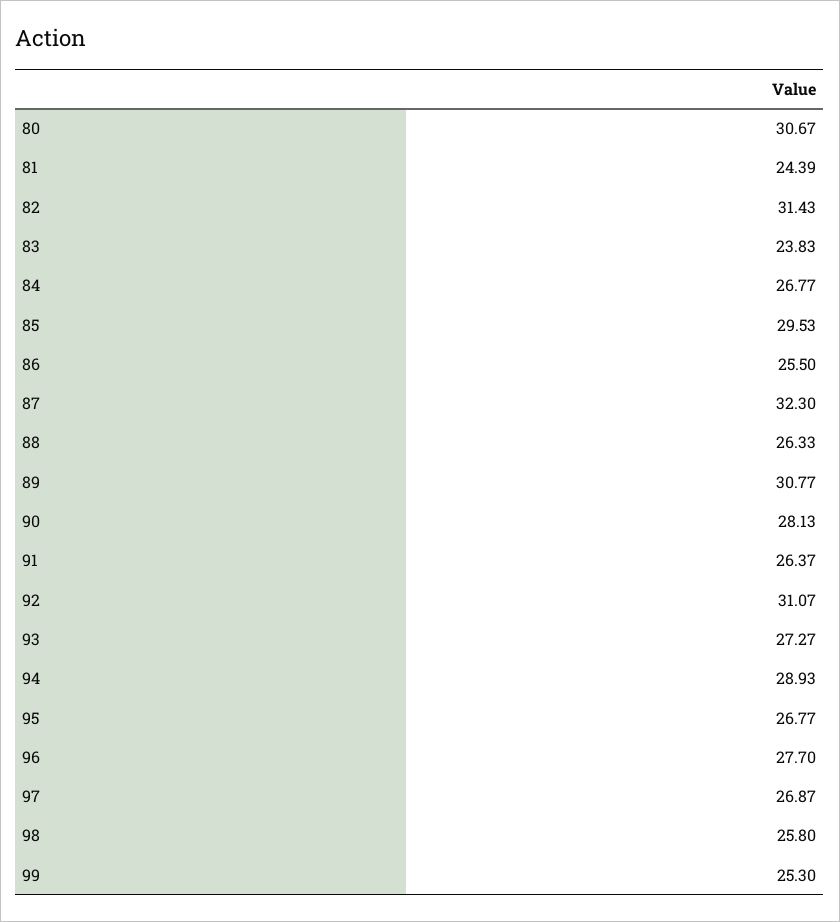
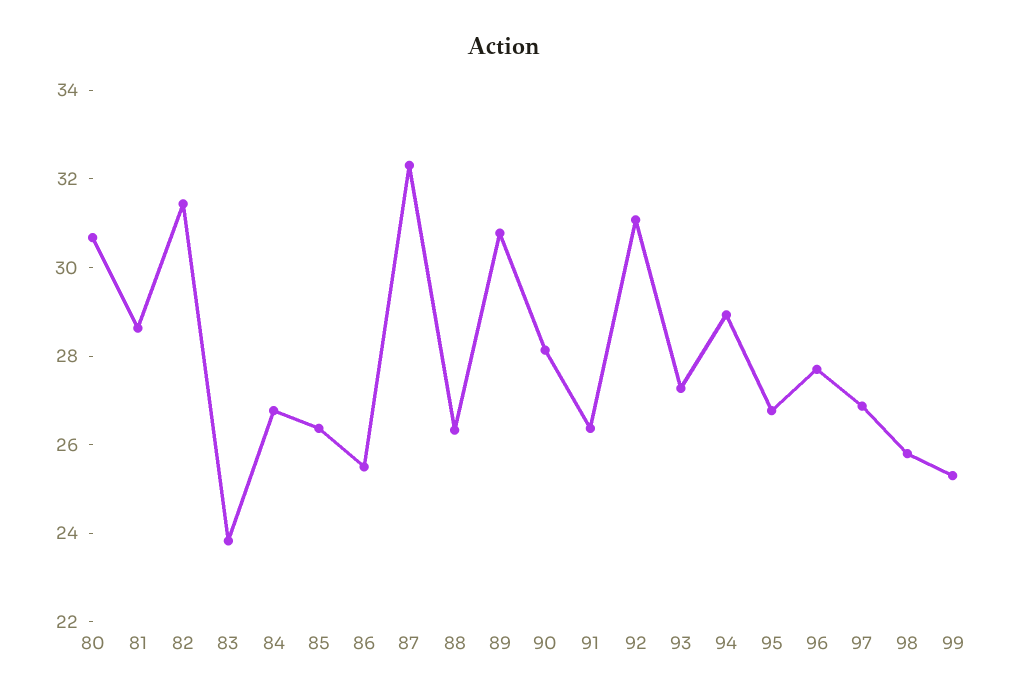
  {
    "80": 30.67,
-   "81": 24.39,
+   "81": 28.5,
    "82": 31.43,
    "83": 23.83,
    "84": 26.77,
-   "85": 29.53,
+   "85": 26.5,
    "86": 25.5,
    "87": 32.3,
    "88": 26.33,
    "89": 30.77,
    "90": 28.13,
    "91": 26.37,
    "92": 31.07,
    "93": 27.27,
    "94": 28.93,
    "95": 26.77,
    "96": 27.7,
    "97": 26.87,
    "98": 25.8,
    "99": 25.3
  }

